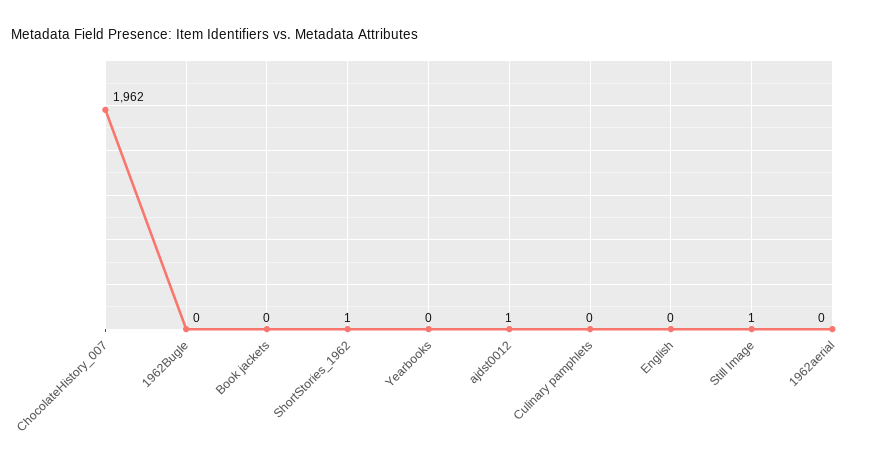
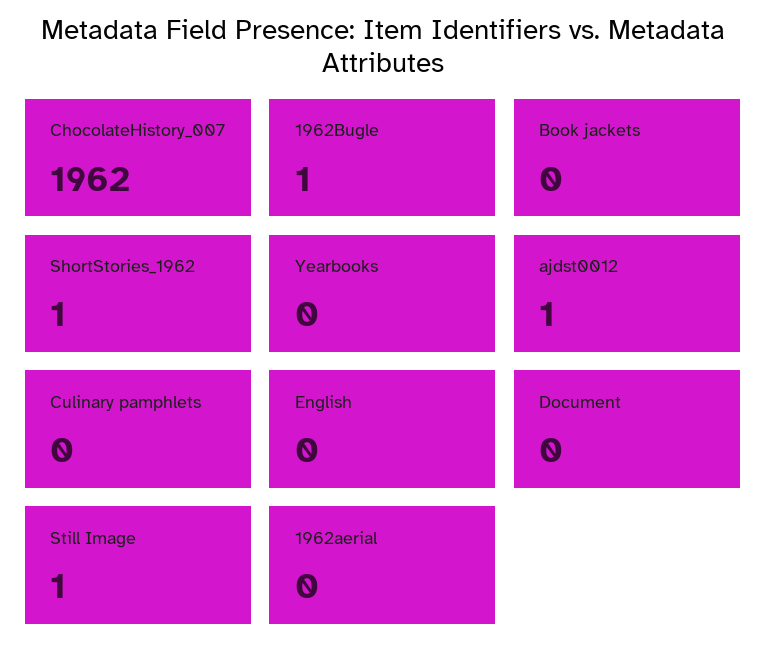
  {
    "ChocolateHistory_007": 1962,
-   "1962Bugle": 0,
+   "1962Bugle": 1,
    "Book jackets": 0,
    "ShortStories_1962": 1,
    "Yearbooks": 0,
    "ajdst0012": 1,
    "Culinary pamphlets": 0,
    "English": 0,
    "Still Image": 1,
-   "1962aerial": 0
+   "1962aerial": 0,
+   "Document": 0
  }

